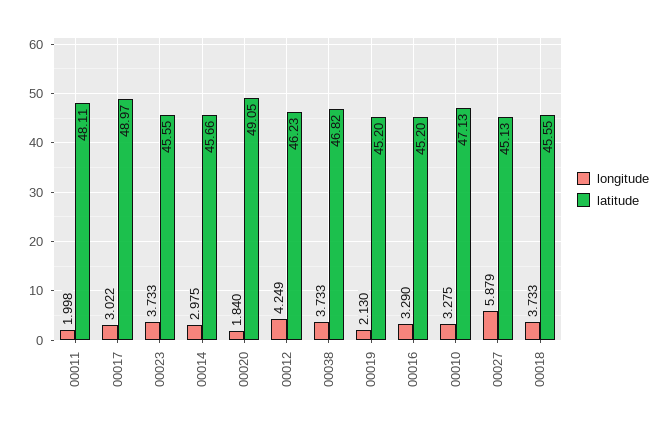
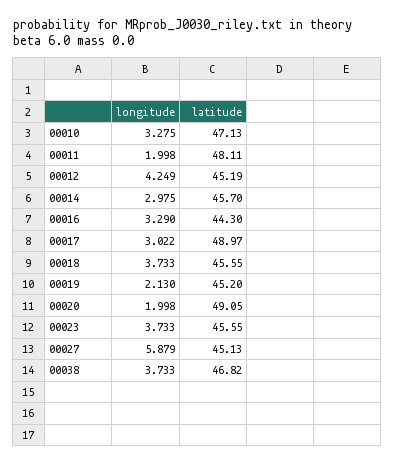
  {
    "longitude": {
      "00011": 1.998,
      "00017": 3.022,
      "00023": 3.733,
      "00014": 2.975,
-     "00020": 1.84,
+     "00020": 1.998,
      "00012": 4.249,
      "00038": 3.733,
      "00019": 2.13,
      "00016": 3.29,
      "00010": 3.275,
      "00027": 5.879,
      "00018": 3.733
    },
    "latitude": {
      "00011": 48.11,
      "00017": 48.97,
      "00023": 45.55,
-     "00014": 45.66,
+     "00014": 45.7,
      "00020": 49.05,
-     "00012": 46.23,
+     "00012": 45.19,
      "00038": 46.82,
      "00019": 45.2,
-     "00016": 45.2,
+     "00016": 44.3,
      "00010": 47.13,
      "00027": 45.13,
      "00018": 45.55
    }
  }

